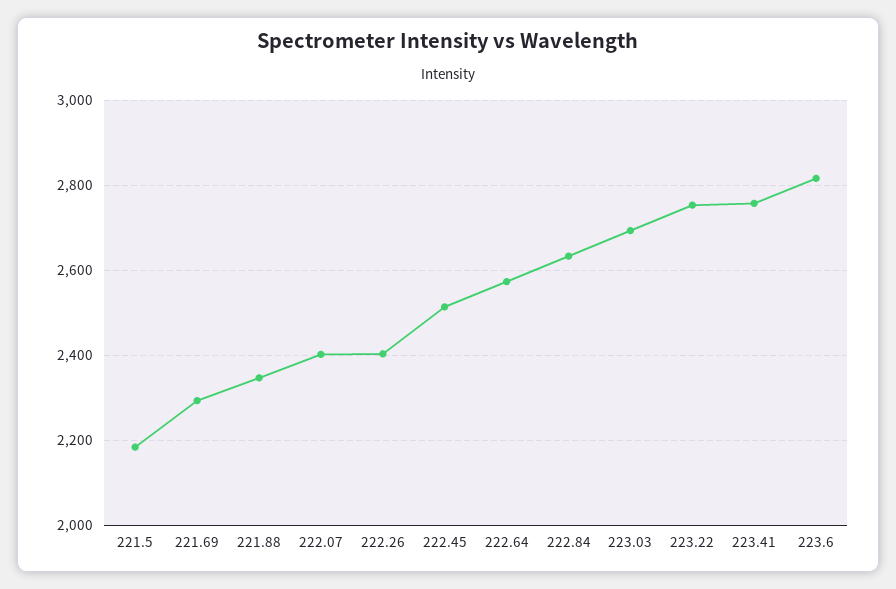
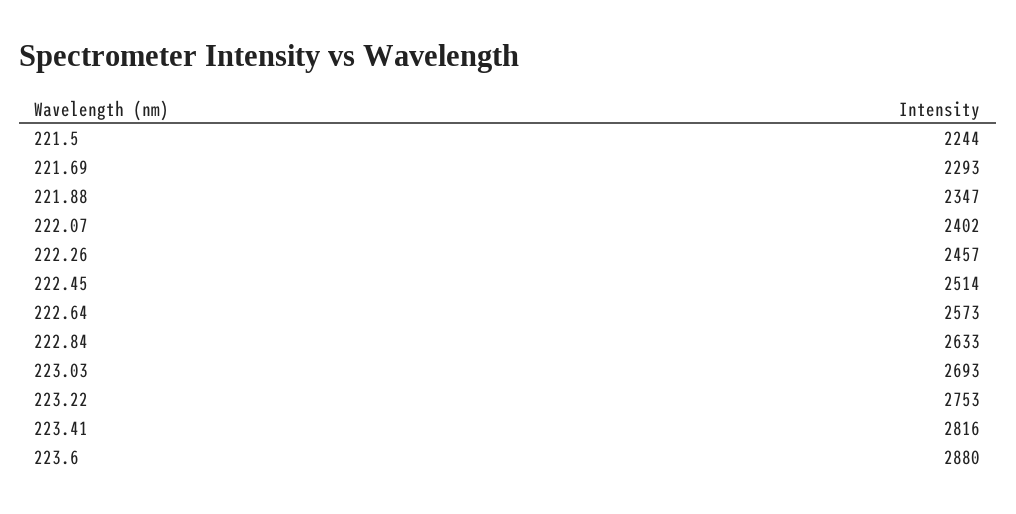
  {
-   "221.5": 2180,
+   "221.5": 2244,
    "221.69": 2293,
    "221.88": 2347,
    "222.07": 2402,
-   "222.26": 2400,
+   "222.26": 2457,
    "222.45": 2514,
    "222.64": 2573,
    "222.84": 2633,
    "223.03": 2693,
    "223.22": 2753,
-   "223.41": 2760,
+   "223.41": 2816,
-   "223.6": 2820
+   "223.6": 2880
  }

